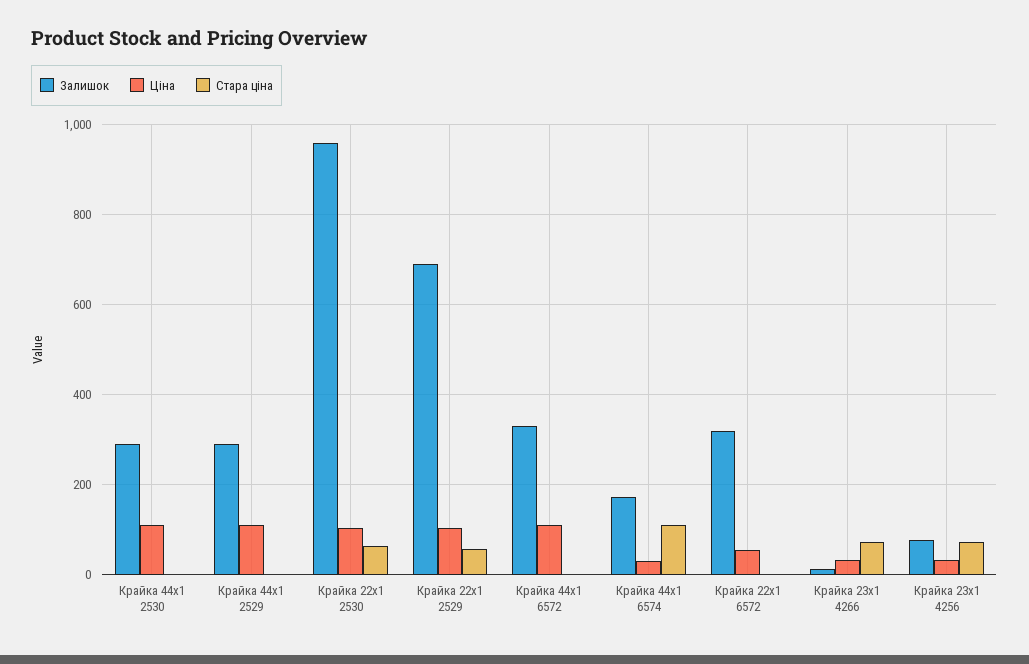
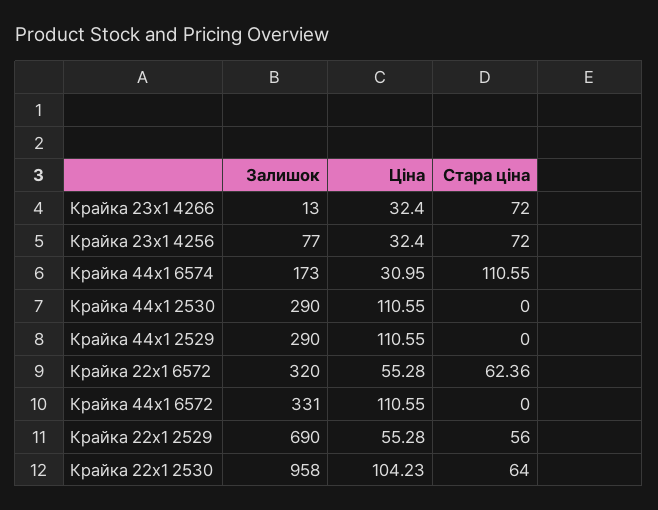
  {
    "Залишок": {
      "Крайка 44x1 2530": 290,
      "Крайка 44x1 2529": 290,
      "Крайка 22x1 2530": 958,
      "Крайка 22x1 2529": 690,
      "Крайка 44x1 6572": 331,
      "Крайка 44x1 6574": 173,
      "Крайка 22x1 6572": 320,
      "Крайка 23x1 4266": 13,
      "Крайка 23x1 4256": 77
    },
    "Ціна": {
      "Крайка 44x1 2530": 110.55,
      "Крайка 44x1 2529": 110.55,
      "Крайка 22x1 2530": 104.23,
-     "Крайка 22x1 2529": 100,
+     "Крайка 22x1 2529": 55.28,
      "Крайка 44x1 6572": 110.55,
      "Крайка 44x1 6574": 30.95,
      "Крайка 22x1 6572": 55.28,
      "Крайка 23x1 4266": 32.4,
      "Крайка 23x1 4256": 32.4
    },
    "Стара ціна": {
      "Крайка 44x1 2530": 0,
      "Крайка 44x1 2529": 0,
      "Крайка 22x1 2530": 64,
      "Крайка 22x1 2529": 56,
      "Крайка 44x1 6572": 0,
      "Крайка 44x1 6574": 110.55,
-     "Крайка 22x1 6572": 0,
+     "Крайка 22x1 6572": 62.36,
      "Крайка 23x1 4266": 72,
      "Крайка 23x1 4256": 72
    }
  }

